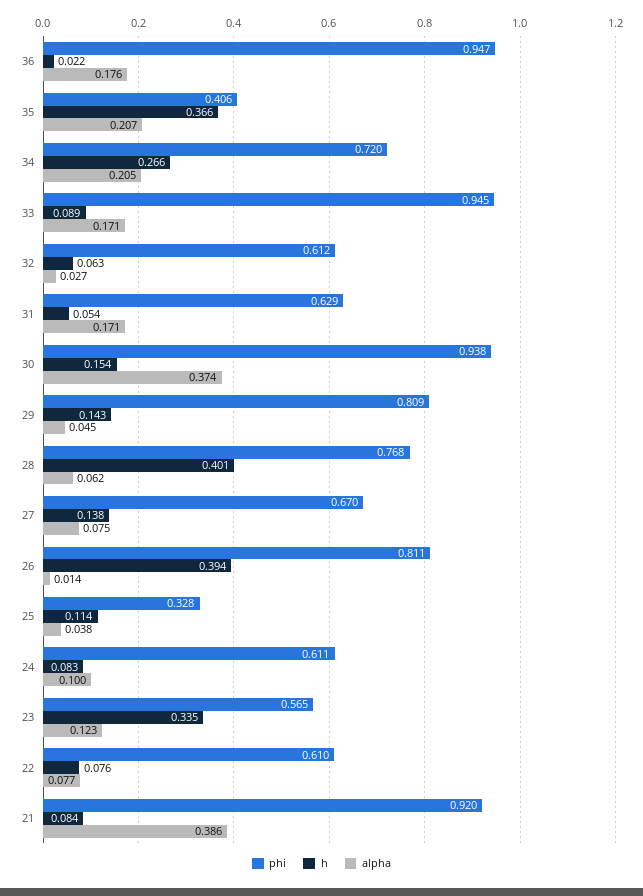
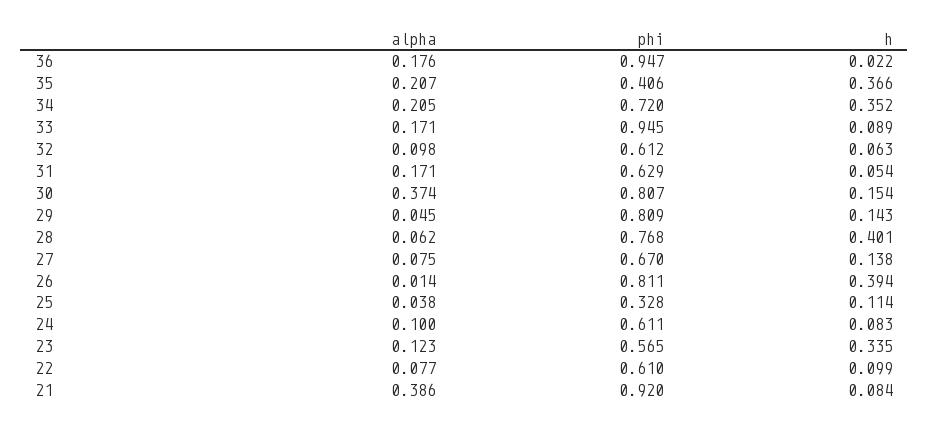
  {
    "phi": {
      "36": 0.947,
      "35": 0.406,
      "34": 0.72,
      "33": 0.945,
      "32": 0.612,
      "31": 0.629,
-     "30": 0.938,
+     "30": 0.807,
      "29": 0.809,
      "28": 0.768,
      "27": 0.67,
      "26": 0.811,
      "25": 0.328,
      "24": 0.611,
      "23": 0.565,
      "22": 0.61,
      "21": 0.92
    },
    "h": {
      "36": 0.022,
      "35": 0.366,
-     "34": 0.266,
+     "34": 0.352,
      "33": 0.089,
      "32": 0.063,
      "31": 0.054,
      "30": 0.154,
      "29": 0.143,
      "28": 0.401,
      "27": 0.138,
      "26": 0.394,
      "25": 0.114,
      "24": 0.083,
      "23": 0.335,
-     "22": 0.076,
+     "22": 0.099,
      "21": 0.084
    },
    "alpha": {
      "36": 0.176,
      "35": 0.207,
      "34": 0.205,
      "33": 0.171,
-     "32": 0.027,
+     "32": 0.098,
      "31": 0.171,
      "30": 0.374,
      "29": 0.045,
      "28": 0.062,
      "27": 0.075,
      "26": 0.014,
      "25": 0.038,
      "24": 0.1,
      "23": 0.123,
      "22": 0.077,
      "21": 0.386
    }
  }

